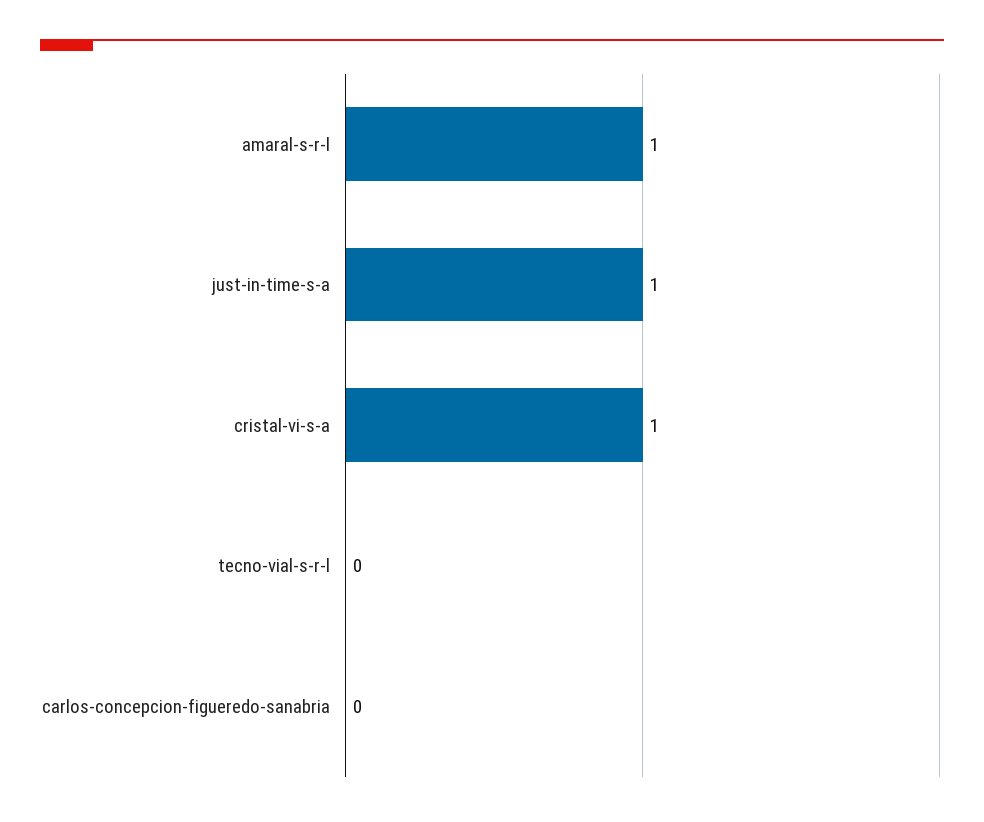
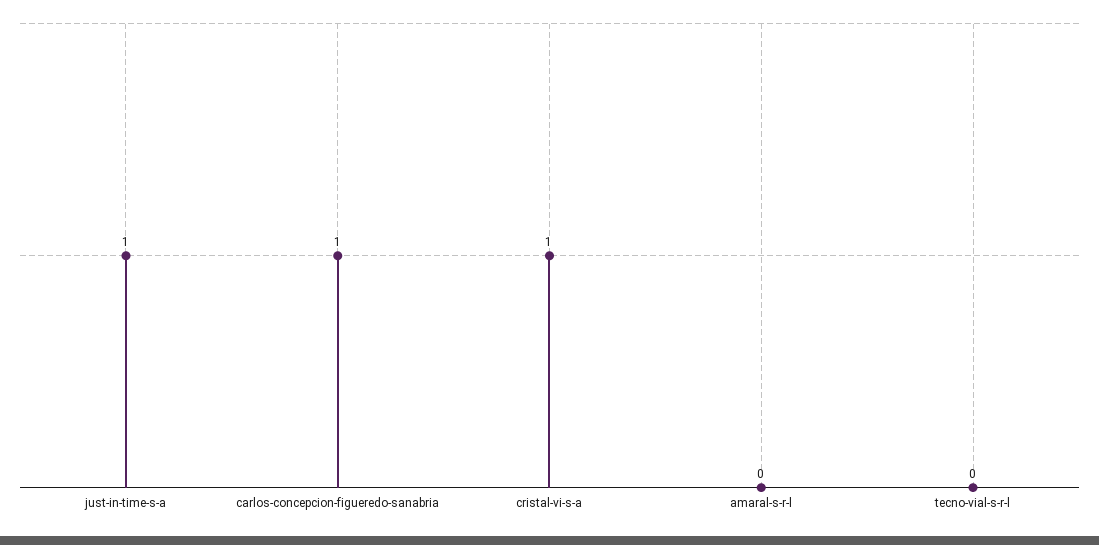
  {
-   "amaral-s-r-l": 1,
+   "amaral-s-r-l": 0,
    "just-in-time-s-a": 1,
    "cristal-vi-s-a": 1,
    "tecno-vial-s-r-l": 0,
-   "carlos-concepcion-figueredo-sanabria": 0
+   "carlos-concepcion-figueredo-sanabria": 1
  }

